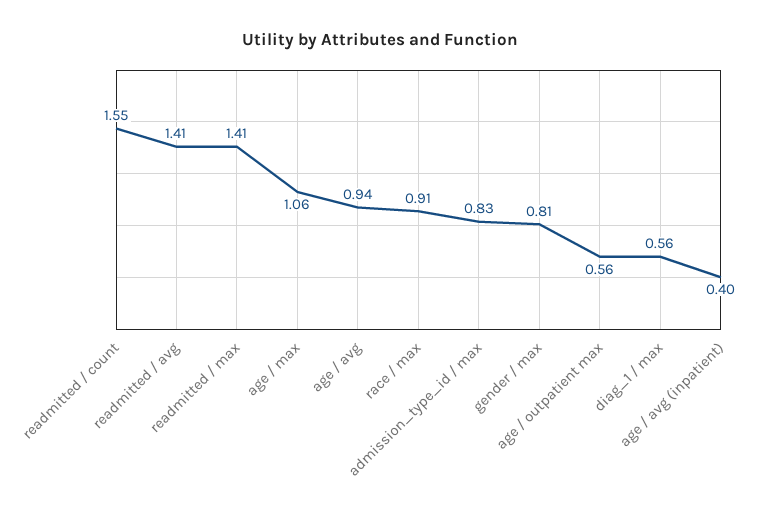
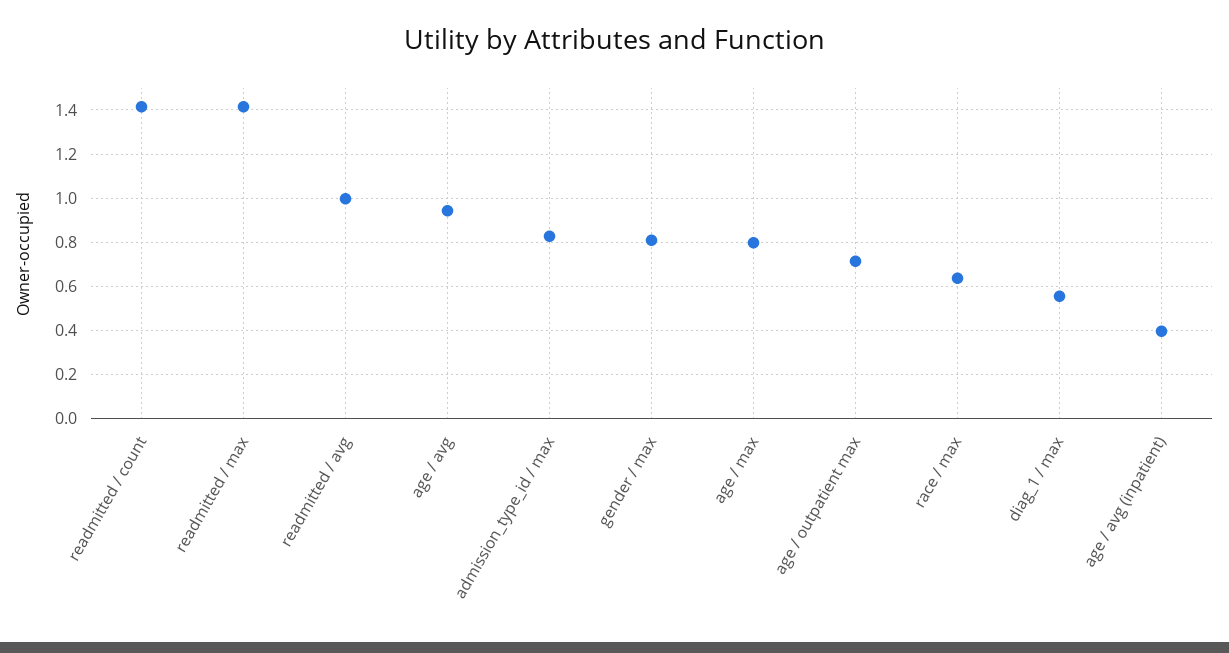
  {
-   "readmitted / count": 1.55,
+   "readmitted / count": 1.4,
-   "readmitted / avg": 1.41,
+   "readmitted / avg": 1,
    "readmitted / max": 1.41,
-   "age / max": 1.06,
+   "age / max": 0.8,
    "age / avg": 0.94,
-   "race / max": 0.91,
+   "race / max": 0.65,
    "admission_type_id / max": 0.83,
    "gender / max": 0.81,
-   "age / outpatient max": 0.56,
+   "age / outpatient max": 0.7,
    "diag_1 / max": 0.56,
    "age / avg (inpatient)": 0.4
  }

